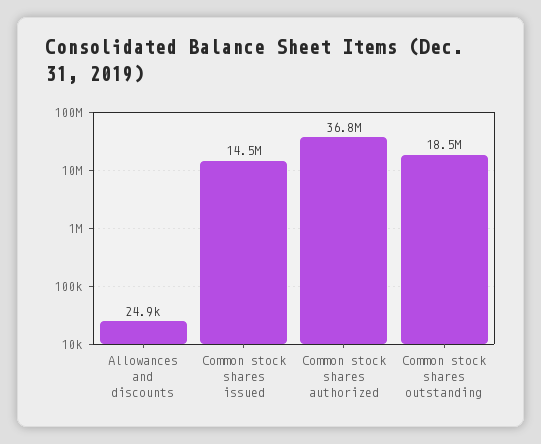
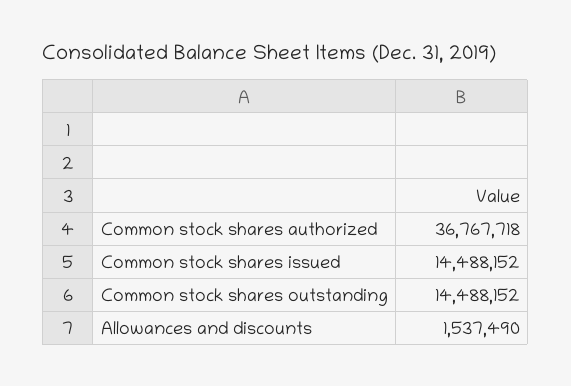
  {
-   "Allowances and discounts": 24900,
+   "Allowances and discounts": 1537490,
    "Common stock shares issued": 14488152,
    "Common stock shares authorized": 36767718,
-   "Common stock shares outstanding": 18500000
+   "Common stock shares outstanding": 14488152
  }

